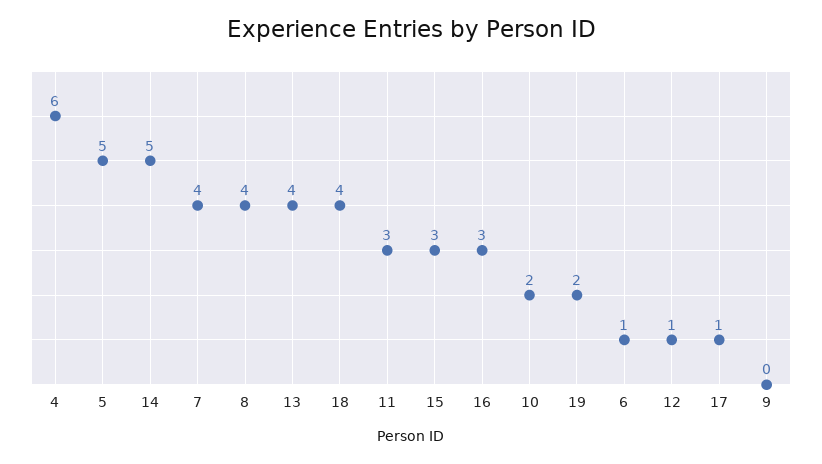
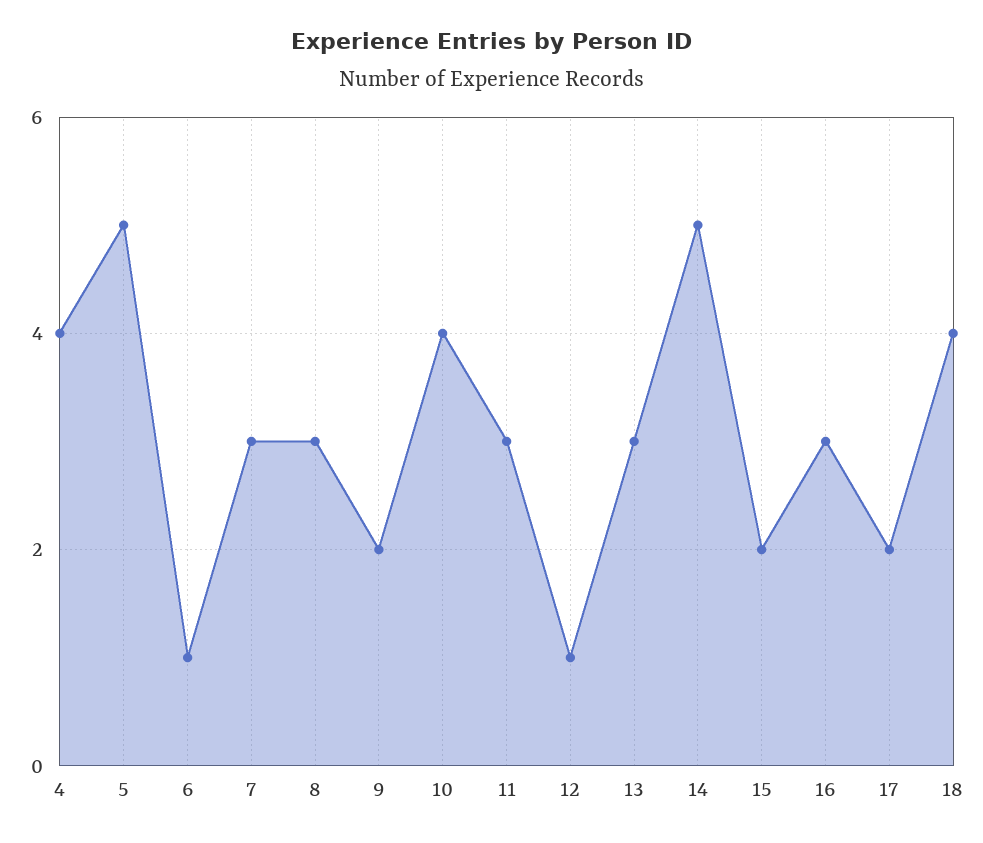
  {
-   "4": 6,
+   "4": 4,
    "5": 5,
    "14": 5,
-   "7": 4,
+   "7": 3,
-   "8": 4,
+   "8": 3,
-   "13": 4,
+   "13": 3,
    "18": 4,
    "11": 3,
-   "15": 3,
+   "15": 2,
    "16": 3,
-   "10": 2,
+   "10": 4,
-   "19": 2,
    "6": 1,
    "12": 1,
-   "17": 1,
+   "17": 2,
-   "9": 0
+   "9": 2
  }

